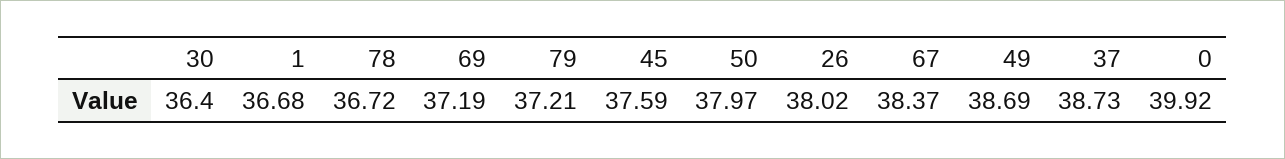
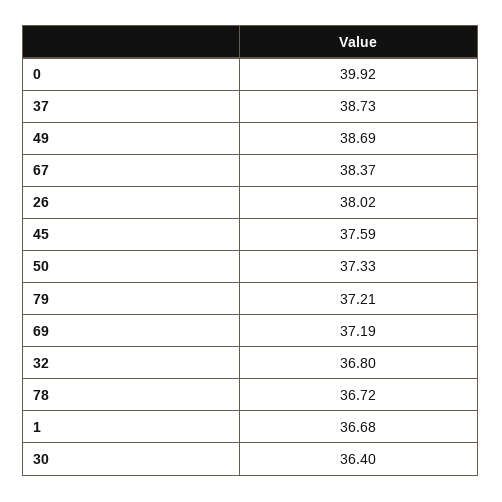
  {
    "30": 36.4,
    "1": 36.68,
    "78": 36.72,
    "69": 37.19,
    "79": 37.21,
    "45": 37.59,
-   "50": 37.97,
+   "50": 37.33,
    "26": 38.02,
    "67": 38.37,
    "49": 38.69,
    "37": 38.73,
-   "0": 39.92
+   "0": 39.92,
+   "32": 36.8
  }

